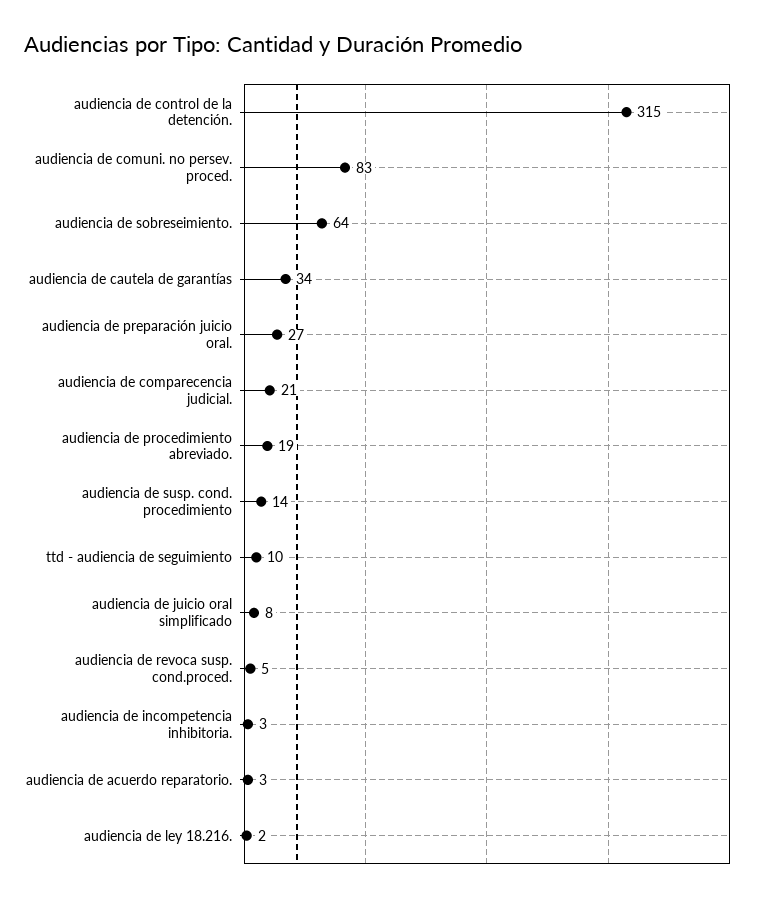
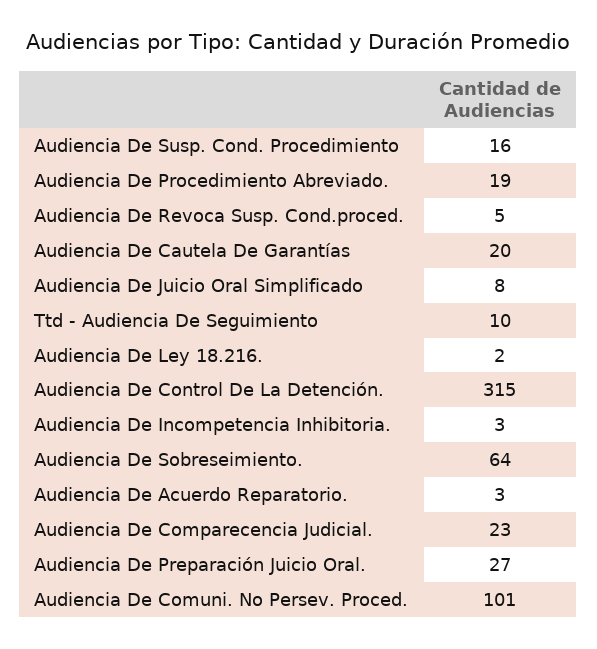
  {
    "audiencia de control de la detención.": 315,
-   "audiencia de comuni. no persev. proced.": 83,
+   "audiencia de comuni. no persev. proced.": 101,
    "audiencia de sobreseimiento.": 64,
-   "audiencia de cautela de garantías": 34,
+   "audiencia de cautela de garantías": 20,
    "audiencia de preparación juicio oral.": 27,
-   "audiencia de comparecencia judicial.": 21,
+   "audiencia de comparecencia judicial.": 23,
    "audiencia de procedimiento abreviado.": 19,
-   "audiencia de susp. cond. procedimiento": 14,
+   "audiencia de susp. cond. procedimiento": 16,
    "ttd - audiencia de seguimiento": 10,
    "audiencia de juicio oral simplificado": 8,
    "audiencia de revoca susp. cond.proced.": 5,
    "audiencia de incompetencia inhibitoria.": 3,
    "audiencia de acuerdo reparatorio.": 3,
    "audiencia de ley 18.216.": 2
  }

